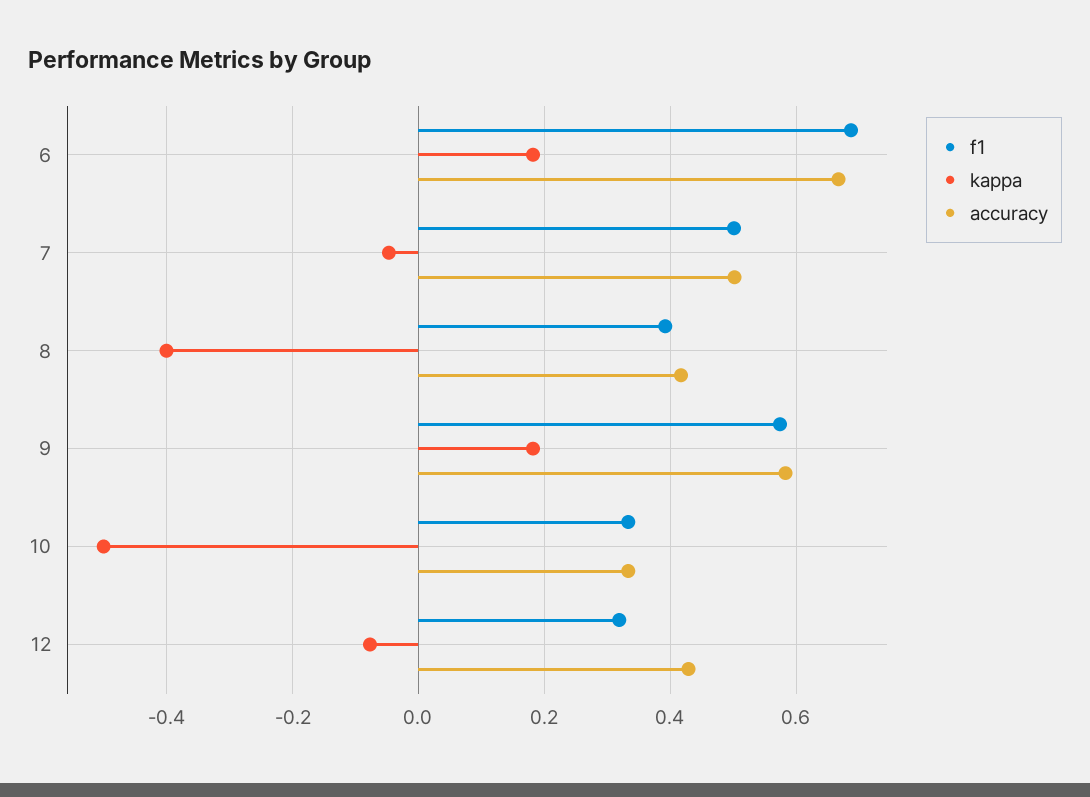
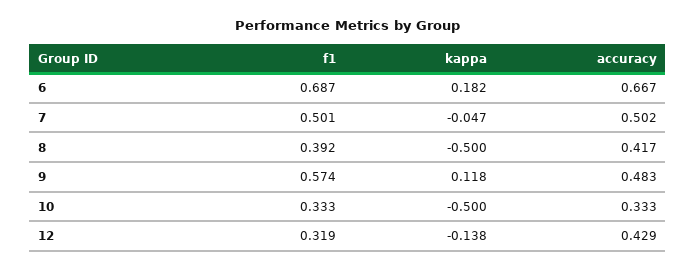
  {
    "f1": {
      "6": 0.687,
      "7": 0.501,
      "8": 0.392,
      "9": 0.574,
      "10": 0.333,
      "12": 0.319
    },
    "kappa": {
      "6": 0.182,
      "7": -0.047,
-     "8": -0.4,
+     "8": -0.5,
-     "9": 0.18,
+     "9": 0.118,
      "10": -0.5,
-     "12": -0.08
+     "12": -0.138
    },
    "accuracy": {
      "6": 0.667,
      "7": 0.502,
      "8": 0.417,
-     "9": 0.58,
+     "9": 0.483,
      "10": 0.333,
      "12": 0.429
    }
  }

